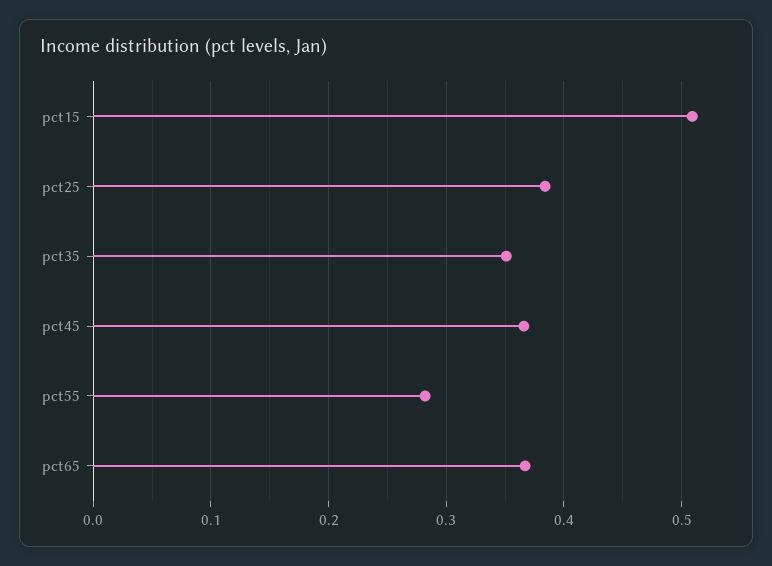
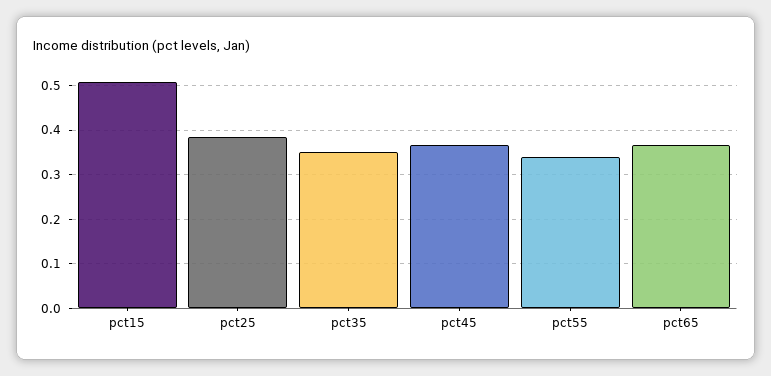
  {
    "pct15": 0.51,
    "pct25": 0.38,
    "pct35": 0.35,
    "pct45": 0.37,
-   "pct55": 0.28,
+   "pct55": 0.34,
    "pct65": 0.37
  }

